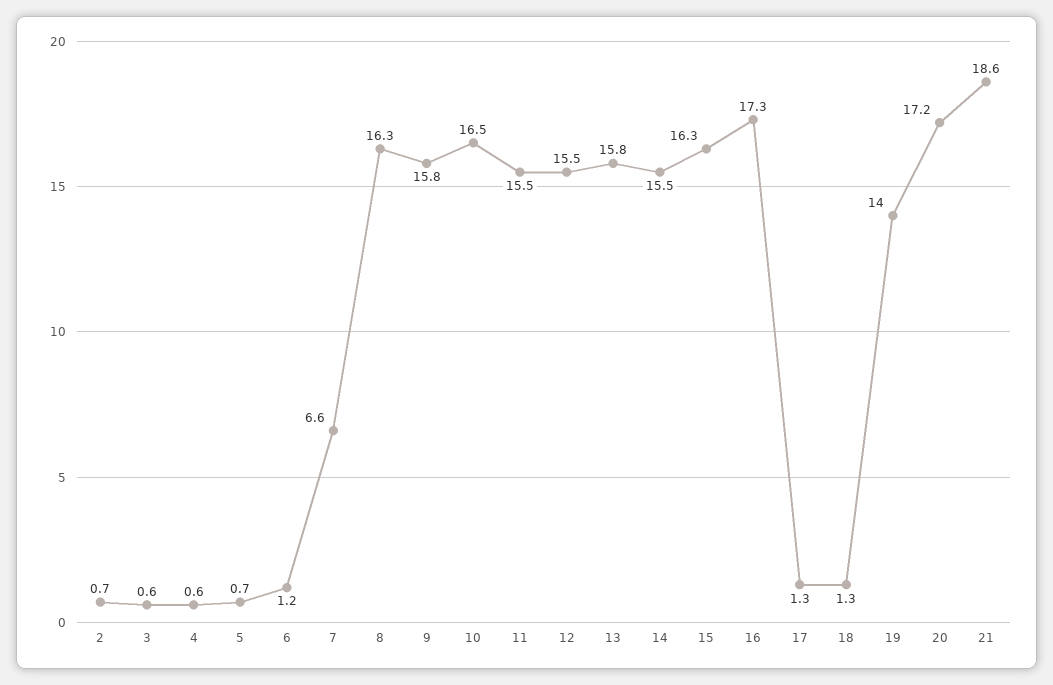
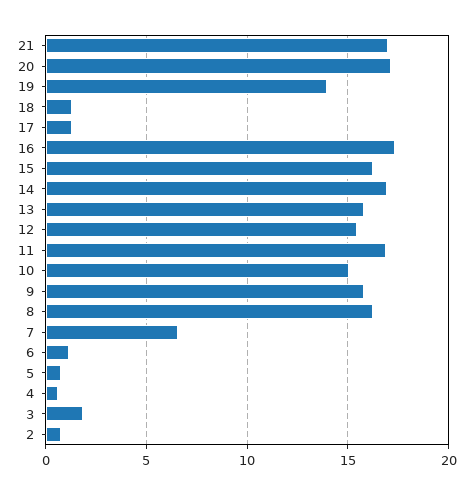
  {
    "2": 0.7,
-   "3": 0.6,
+   "3": 2,
    "4": 0.6,
    "5": 0.7,
    "6": 1.2,
    "7": 6.6,
    "8": 16.3,
    "9": 15.8,
-   "10": 16.5,
+   "10": 15,
-   "11": 15.5,
+   "11": 17,
    "12": 15.5,
    "13": 15.8,
-   "14": 15.5,
+   "14": 17,
    "15": 16.3,
    "16": 17.3,
    "17": 1.3,
    "18": 1.3,
    "19": 14,
    "20": 17.2,
-   "21": 18.6
+   "21": 17
  }

